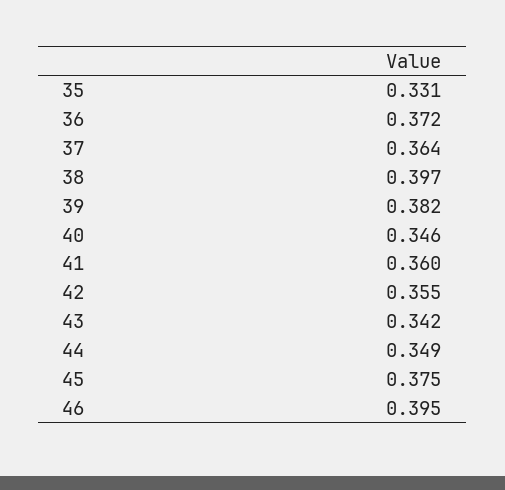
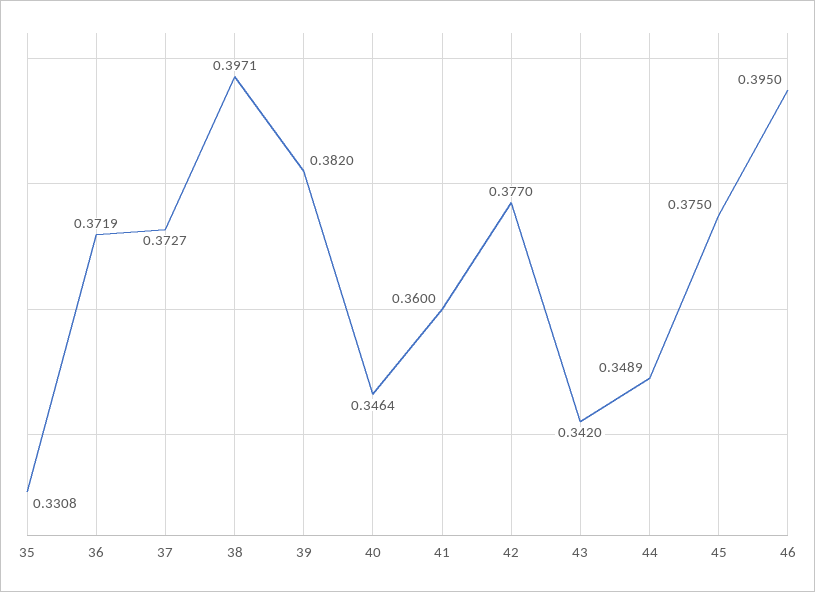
  {
    "35": 0.3308,
    "36": 0.3719,
-   "37": 0.364,
+   "37": 0.3727,
    "38": 0.3971,
    "39": 0.382,
    "40": 0.3464,
    "41": 0.36,
-   "42": 0.355,
+   "42": 0.377,
    "43": 0.342,
    "44": 0.3489,
    "45": 0.375,
    "46": 0.395
  }

